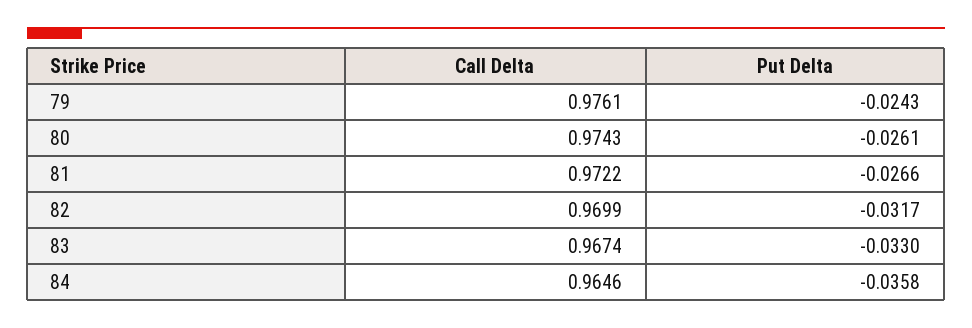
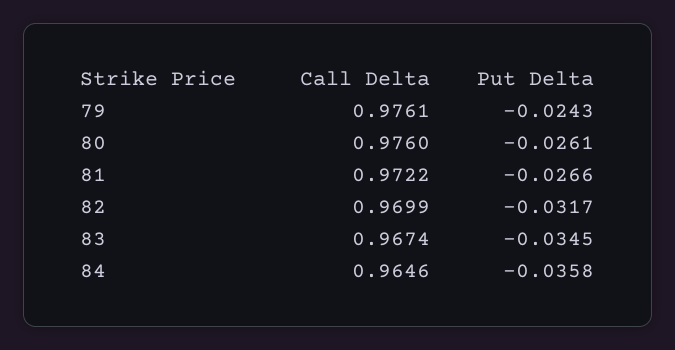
  {
    "Call Delta": {
      "79": 0.9761,
-     "80": 0.9743,
+     "80": 0.976,
      "81": 0.9722,
      "82": 0.9699,
      "83": 0.9674,
      "84": 0.9646
    },
    "Put Delta": {
      "79": -0.0243,
      "80": -0.0261,
      "81": -0.0266,
      "82": -0.0317,
-     "83": -0.033,
+     "83": -0.0345,
      "84": -0.0358
    }
  }

